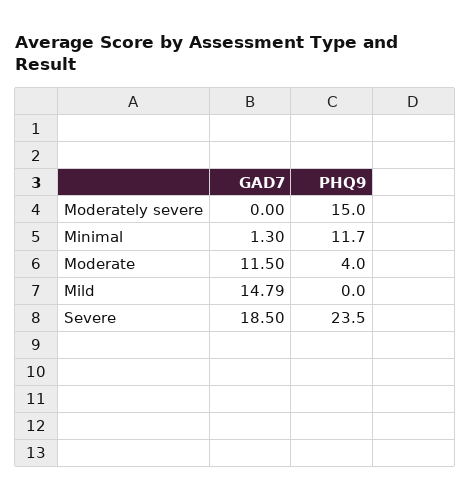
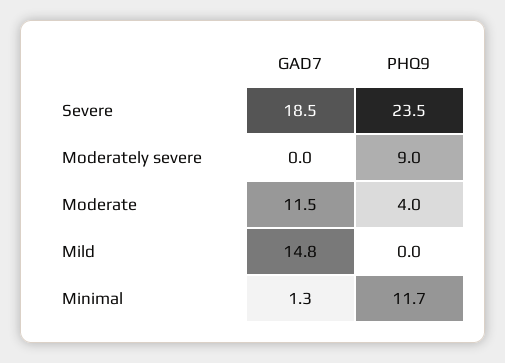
  {
    "GAD7": {
      "Moderately severe": 0,
      "Minimal": 1.3,
      "Moderate": 11.5,
      "Mild": 14.79,
      "Severe": 18.5
    },
    "PHQ9": {
-     "Moderately severe": 15,
+     "Moderately severe": 9,
      "Minimal": 11.7,
      "Moderate": 4,
      "Mild": 0,
      "Severe": 23.5
    }
  }

